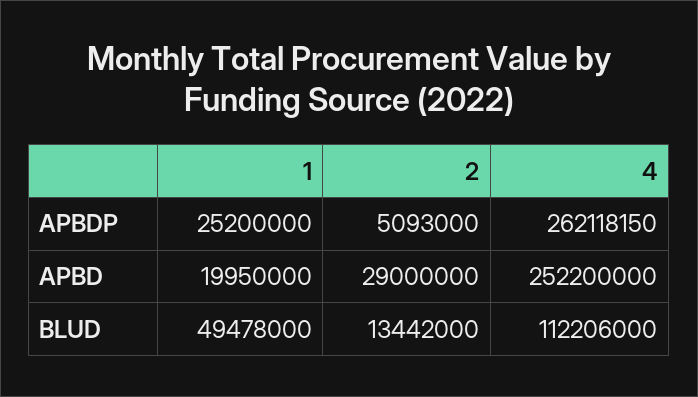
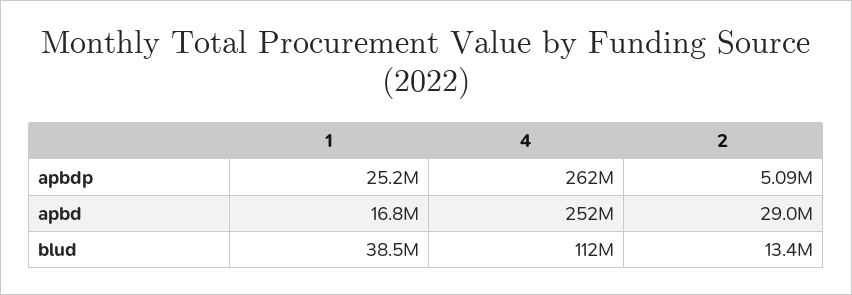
  {
    "1": {
      "APBDP": 25200000,
-     "APBD": 19950000,
+     "APBD": 16800000,
-     "BLUD": 49478000
+     "BLUD": 38500000
    },
    "2": {
      "APBDP": 5093000,
      "APBD": 29000000,
      "BLUD": 13442000
    },
    "4": {
      "APBDP": 262118150,
      "APBD": 252200000,
      "BLUD": 112206000
    }
  }

